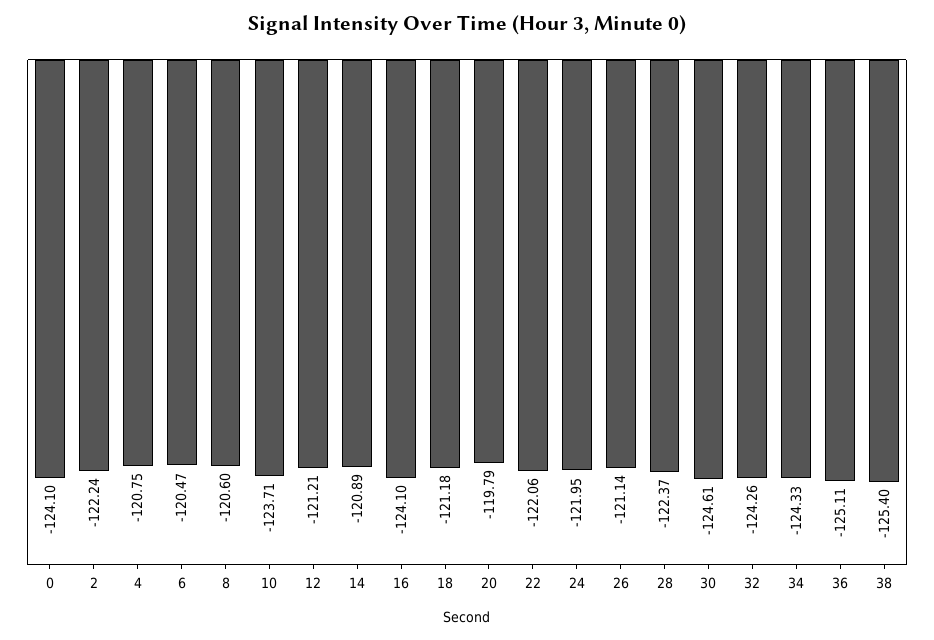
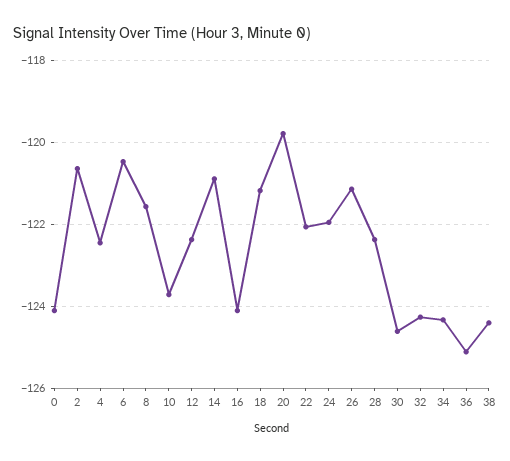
  {
    "0": -124.1,
-   "2": -122.24,
+   "2": -120.6,
-   "4": -120.75,
+   "4": -122.4,
    "6": -120.47,
-   "8": -120.6,
+   "8": -121.6,
    "10": -123.71,
-   "12": -121.21,
+   "12": -122.4,
    "14": -120.89,
    "16": -124.1,
    "18": -121.18,
    "20": -119.79,
    "22": -122.06,
    "24": -121.95,
    "26": -121.14,
    "28": -122.37,
    "30": -124.61,
    "32": -124.26,
    "34": -124.33,
    "36": -125.11,
-   "38": -125.4
+   "38": -124.4
  }

